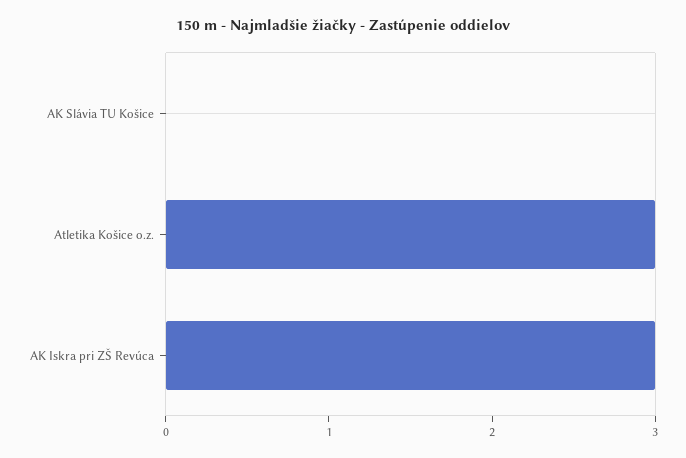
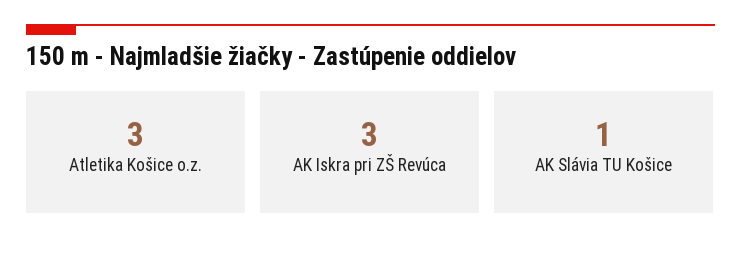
  {
-   "AK Slávia TU Košice": 0,
+   "AK Slávia TU Košice": 1,
    "Atletika Košice o.z.": 3,
    "AK Iskra pri ZŠ Revúca": 3
  }

